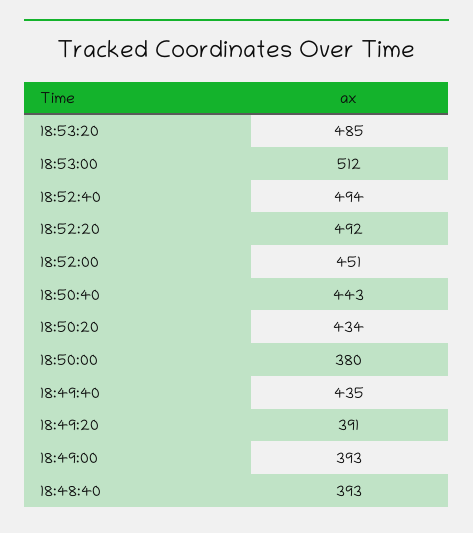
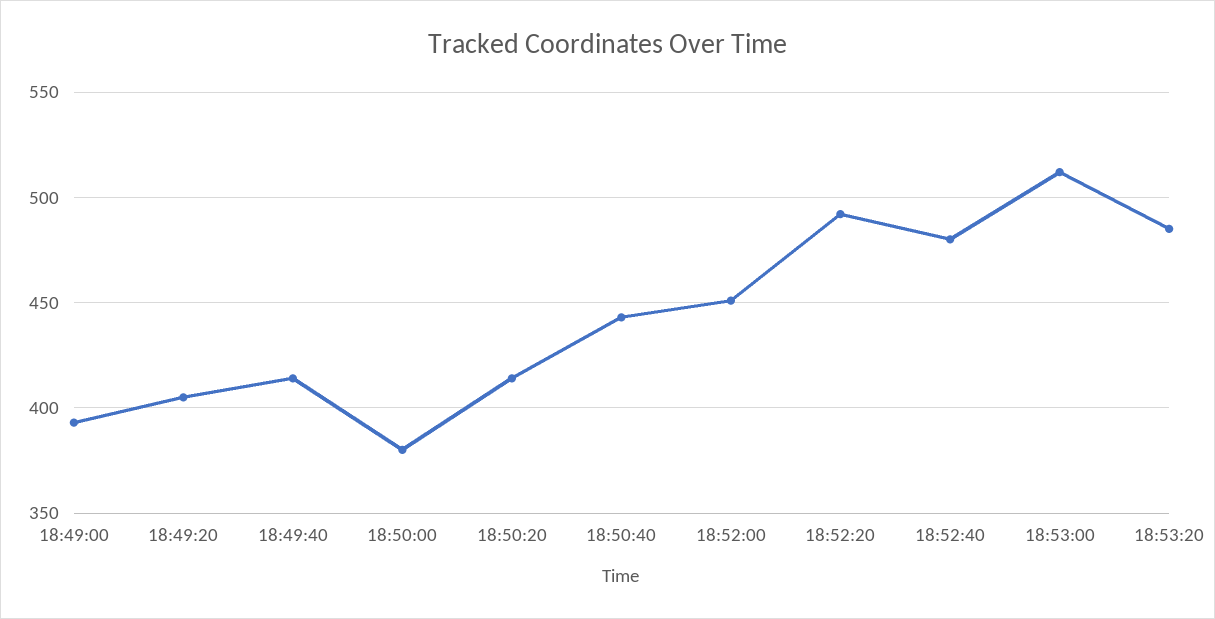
  {
    "18:53:20": 485,
    "18:53:00": 512,
-   "18:52:40": 494,
+   "18:52:40": 480,
    "18:52:20": 492,
    "18:52:00": 451,
    "18:50:40": 443,
-   "18:50:20": 434,
+   "18:50:20": 415,
    "18:50:00": 380,
-   "18:49:40": 435,
+   "18:49:40": 415,
-   "18:49:20": 391,
+   "18:49:20": 405,
-   "18:49:00": 393,
+   "18:49:00": 393
-   "18:48:40": 393
  }

